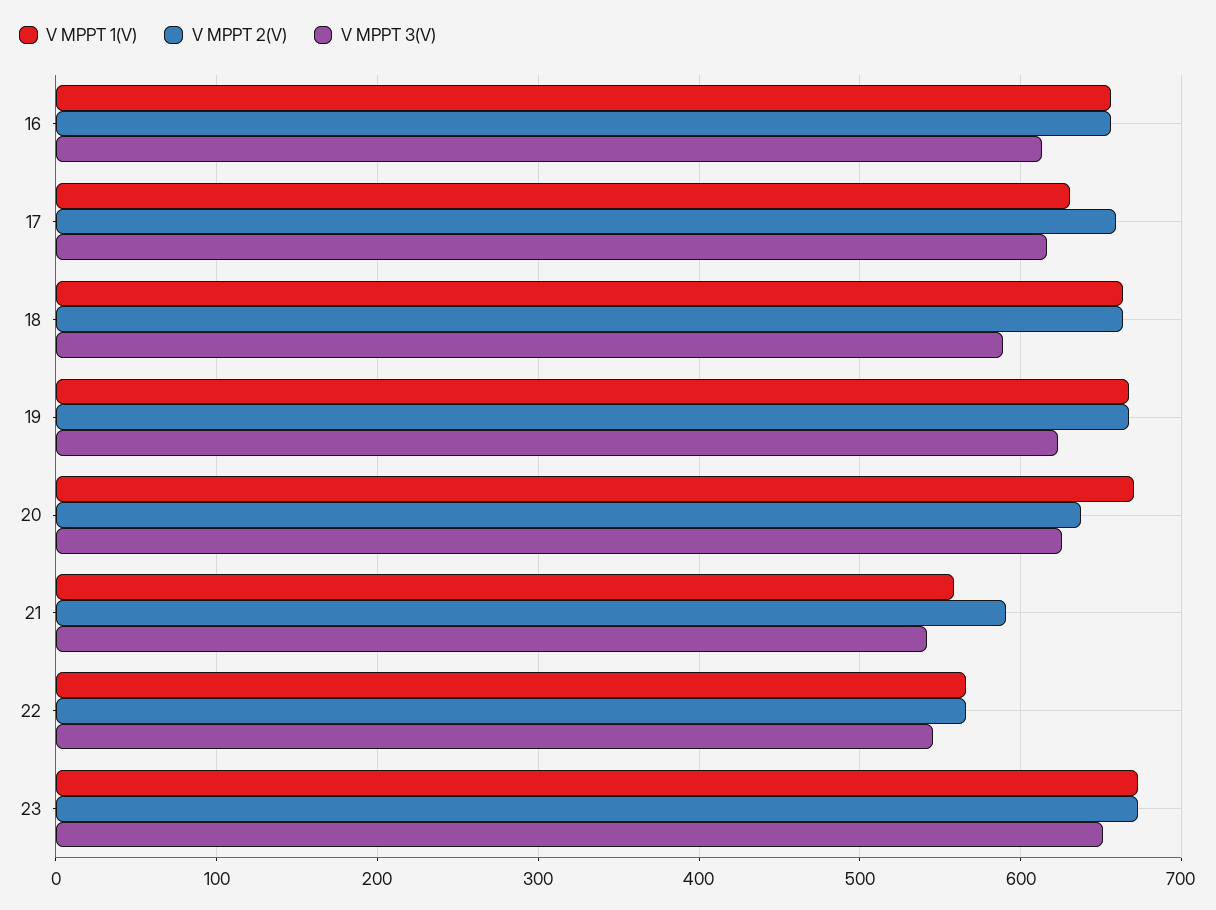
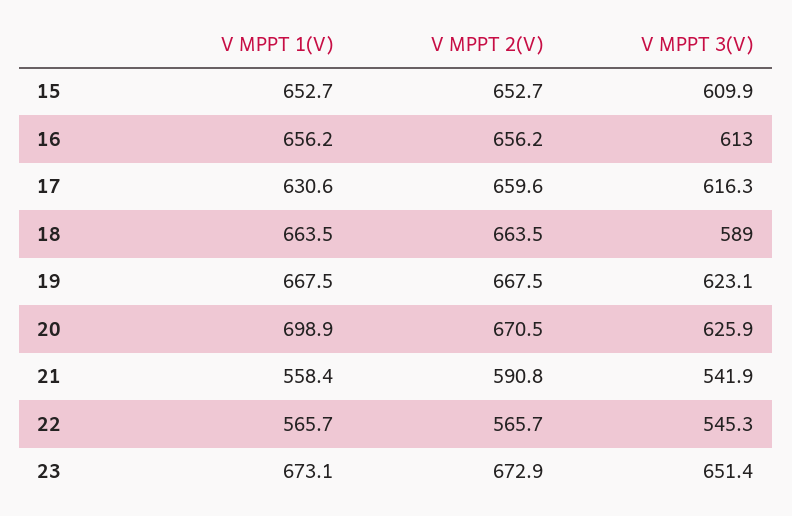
  {
    "V MPPT 1(V)": {
      "16": 656.2,
      "17": 630.6,
      "18": 663.5,
      "19": 667.5,
-     "20": 670,
+     "20": 698.9,
      "21": 558.4,
      "22": 565.7,
-     "23": 673.1
+     "23": 673.1,
+     "15": 652.7
    },
    "V MPPT 2(V)": {
      "16": 656.2,
      "17": 659.6,
      "18": 663.5,
      "19": 667.5,
-     "20": 640,
+     "20": 670.5,
      "21": 590.8,
      "22": 565.7,
-     "23": 672.9
+     "23": 672.9,
+     "15": 652.7
    },
    "V MPPT 3(V)": {
      "16": 613,
      "17": 616.3,
      "18": 589,
      "19": 623.1,
      "20": 625.9,
      "21": 541.9,
      "22": 545.3,
-     "23": 651.4
+     "23": 651.4,
+     "15": 609.9
    }
  }

